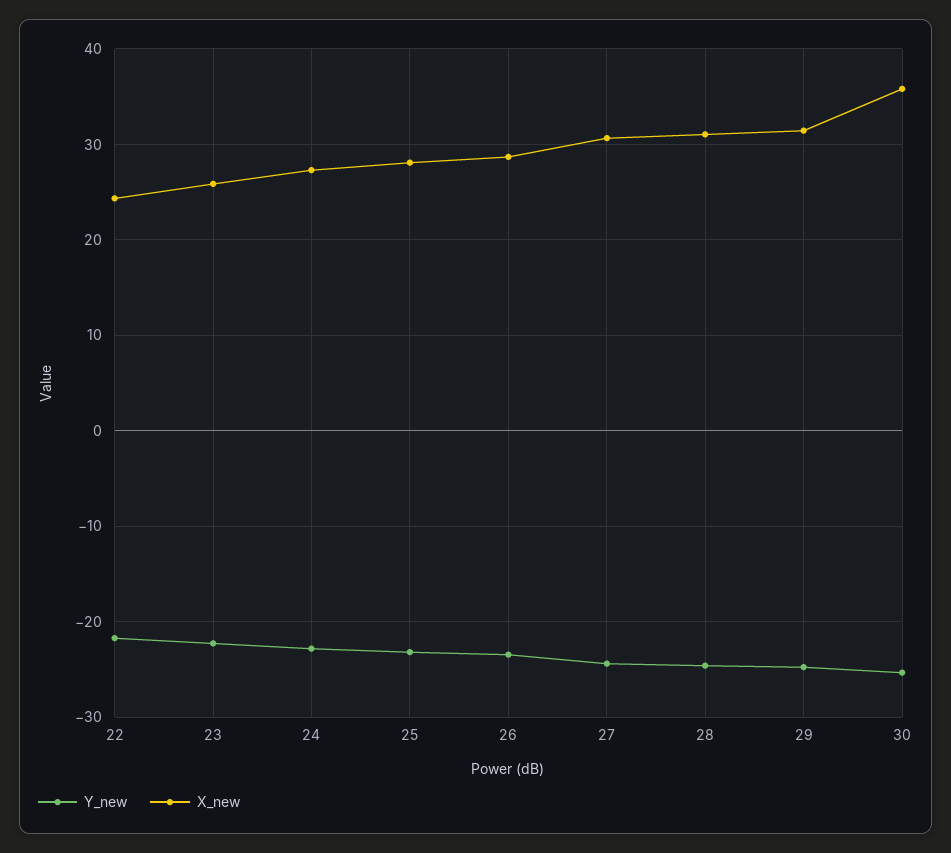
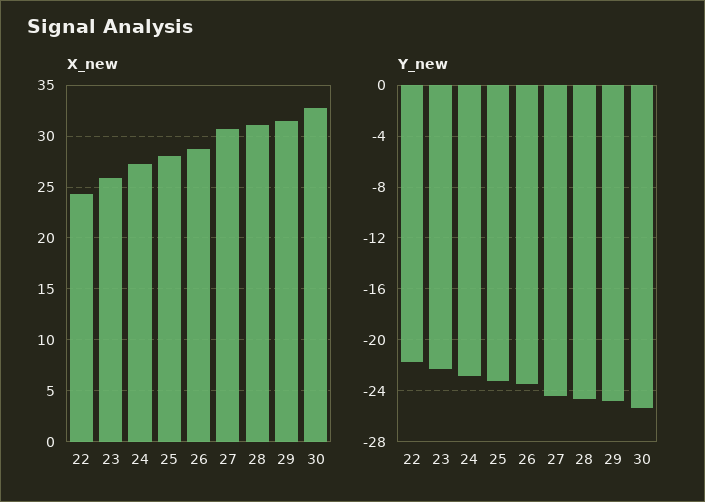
  {
    "Y_new": {
      "22": -21.5,
      "23": -22.5,
      "24": -23,
      "25": -23,
      "26": -23.5,
      "27": -24.5,
      "28": -24.5,
      "29": -25,
      "30": -25.5
    },
    "X_new": {
      "22": 24,
      "23": 26,
      "24": 27,
      "25": 28,
      "26": 29,
      "27": 31,
      "28": 31,
      "29": 31,
-     "30": 36
+     "30": 33
    }
  }

